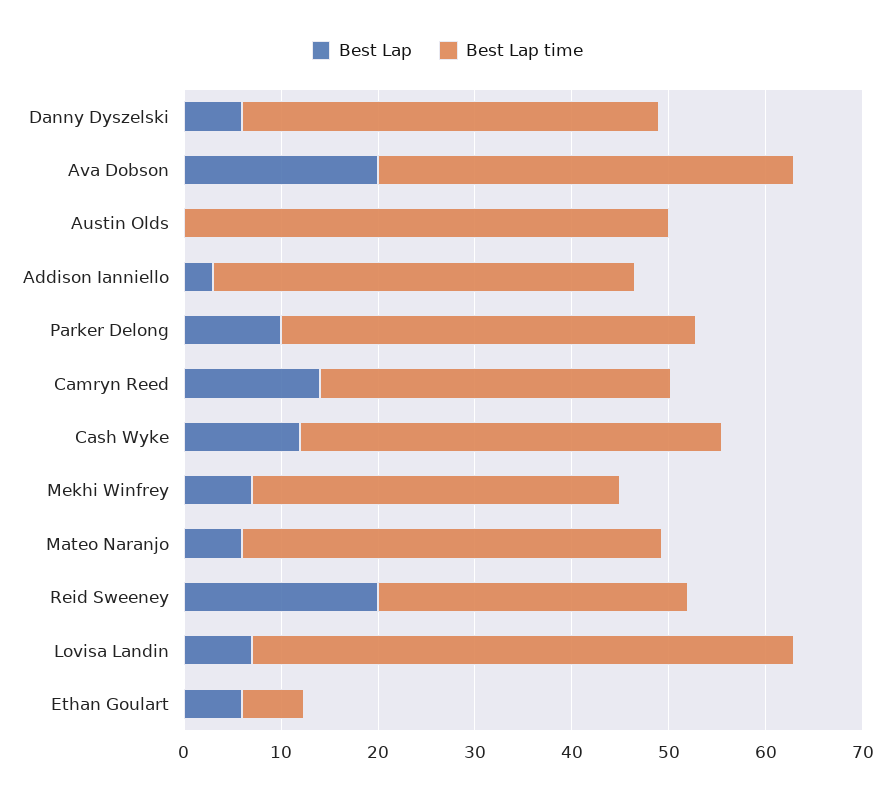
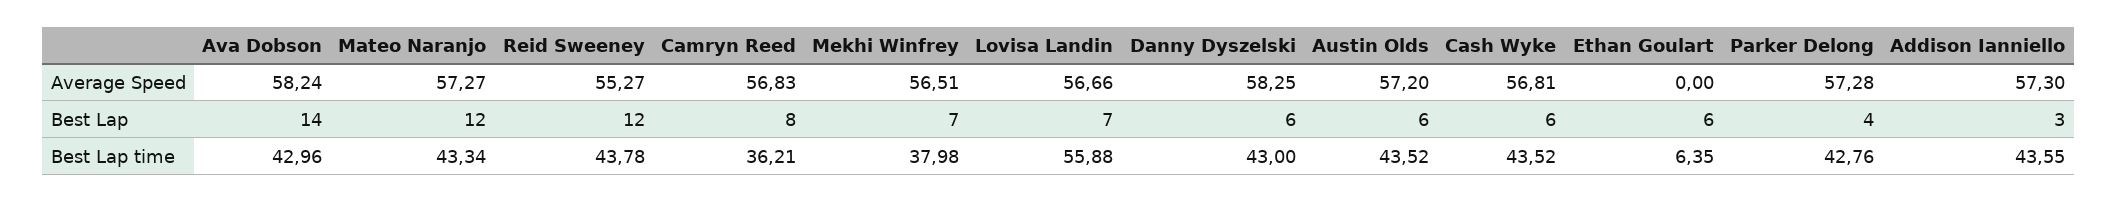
  {
    "Best Lap": {
      "Danny Dyszelski": 6,
-     "Ava Dobson": 20,
+     "Ava Dobson": 14,
-     "Austin Olds": 0,
+     "Austin Olds": 6,
      "Addison Ianniello": 3,
-     "Parker Delong": 10,
+     "Parker Delong": 4,
-     "Camryn Reed": 14,
+     "Camryn Reed": 8,
-     "Cash Wyke": 12,
+     "Cash Wyke": 6,
      "Mekhi Winfrey": 7,
-     "Mateo Naranjo": 6,
+     "Mateo Naranjo": 12,
-     "Reid Sweeney": 20,
+     "Reid Sweeney": 12,
      "Lovisa Landin": 7,
      "Ethan Goulart": 6
    },
    "Best Lap time": {
      "Danny Dyszelski": 43,
      "Ava Dobson": 42.96,
-     "Austin Olds": 50,
+     "Austin Olds": 43.52,
      "Addison Ianniello": 43.55,
      "Parker Delong": 42.76,
      "Camryn Reed": 36.21,
      "Cash Wyke": 43.52,
      "Mekhi Winfrey": 37.98,
      "Mateo Naranjo": 43.34,
-     "Reid Sweeney": 32,
+     "Reid Sweeney": 43.78,
      "Lovisa Landin": 55.88,
      "Ethan Goulart": 6.35
-   }
+   },
+   "Average Speed": {
+     "Ava Dobson": 58.24,
+     "Mateo Naranjo": 57.27,
+     "Reid Sweeney": 55.27,
+     "Camryn Reed": 56.83,
+     "Mekhi Winfrey": 56.51,
+     "Lovisa Landin": 56.66,
+     "Danny Dyszelski": 58.25,
+     "Austin Olds": 57.2,
+     "Cash Wyke": 56.81,
+     "Ethan Goulart": 0,
+     "Parker Delong": 57.28,
+     "Addison Ianniello": 57.3
+   }
  }

